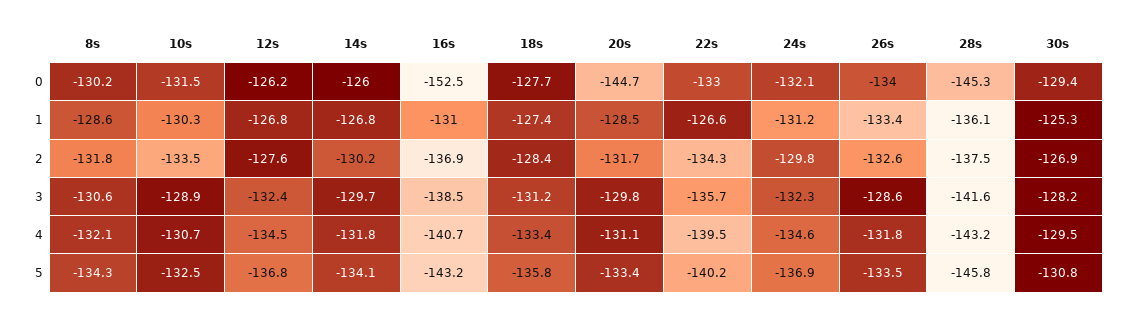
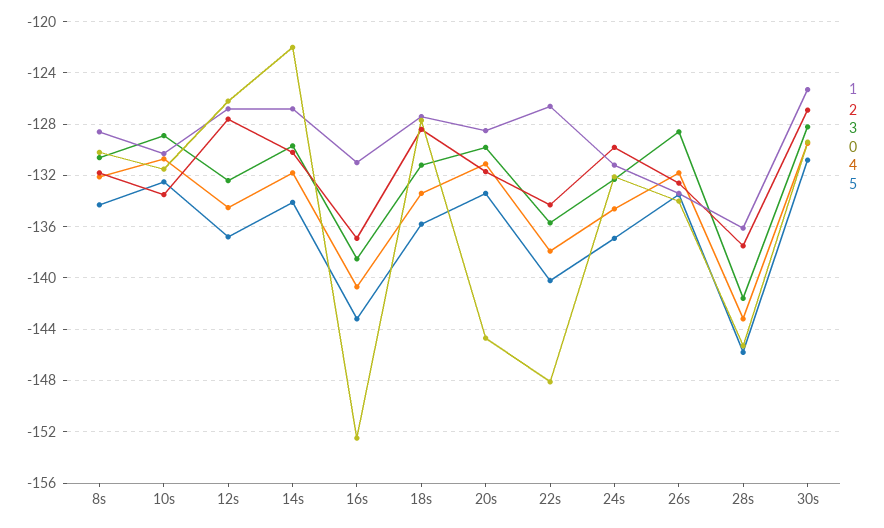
  {
    "0": {
      "8s": -130.2,
      "10s": -131.5,
      "12s": -126.2,
-     "14s": -126,
+     "14s": -122,
      "16s": -152.5,
      "18s": -127.7,
      "20s": -144.7,
-     "22s": -133,
+     "22s": -148,
      "24s": -132.1,
      "26s": -134,
      "28s": -145.3,
      "30s": -129.4
    },
    "1": {
      "8s": -128.6,
      "10s": -130.3,
      "12s": -126.8,
      "14s": -126.8,
      "16s": -131,
      "18s": -127.4,
      "20s": -128.5,
      "22s": -126.6,
      "24s": -131.2,
      "26s": -133.4,
      "28s": -136.1,
      "30s": -125.3
    },
    "2": {
      "8s": -131.8,
      "10s": -133.5,
      "12s": -127.6,
      "14s": -130.2,
      "16s": -136.9,
      "18s": -128.4,
      "20s": -131.7,
      "22s": -134.3,
      "24s": -129.8,
      "26s": -132.6,
      "28s": -137.5,
      "30s": -126.9
    },
    "3": {
      "8s": -130.6,
      "10s": -128.9,
      "12s": -132.4,
      "14s": -129.7,
      "16s": -138.5,
      "18s": -131.2,
      "20s": -129.8,
      "22s": -135.7,
      "24s": -132.3,
      "26s": -128.6,
      "28s": -141.6,
      "30s": -128.2
    },
    "4": {
      "8s": -132.1,
      "10s": -130.7,
      "12s": -134.5,
      "14s": -131.8,
      "16s": -140.7,
      "18s": -133.4,
      "20s": -131.1,
-     "22s": -139.5,
+     "22s": -138,
      "24s": -134.6,
      "26s": -131.8,
      "28s": -143.2,
      "30s": -129.5
    },
    "5": {
      "8s": -134.3,
      "10s": -132.5,
      "12s": -136.8,
      "14s": -134.1,
      "16s": -143.2,
      "18s": -135.8,
      "20s": -133.4,
      "22s": -140.2,
      "24s": -136.9,
      "26s": -133.5,
      "28s": -145.8,
      "30s": -130.8
    }
  }

